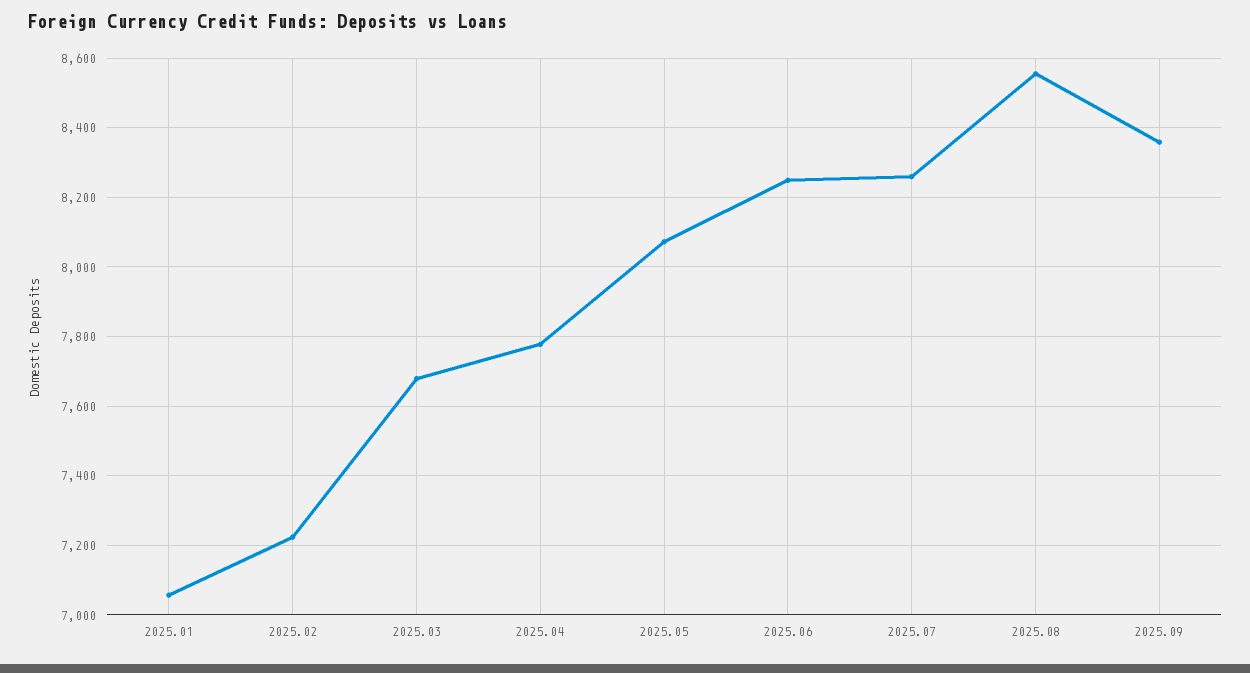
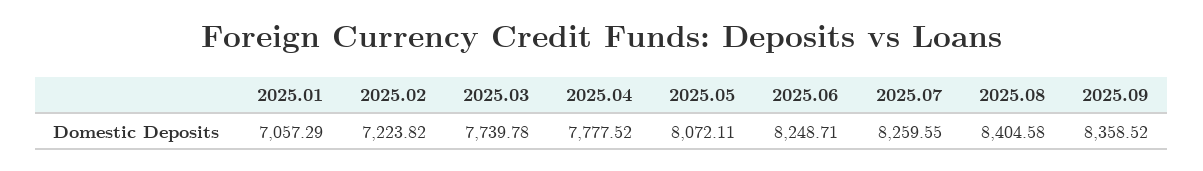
  {
    "2025.01": 7057.29,
    "2025.02": 7223.82,
-   "2025.03": 7680,
+   "2025.03": 7739.78,
    "2025.04": 7777.52,
    "2025.05": 8072.11,
    "2025.06": 8248.71,
    "2025.07": 8259.55,
-   "2025.08": 8560,
+   "2025.08": 8404.58,
    "2025.09": 8358.52
  }

